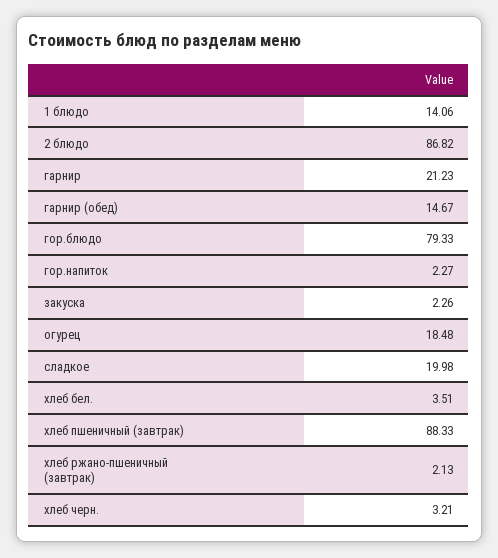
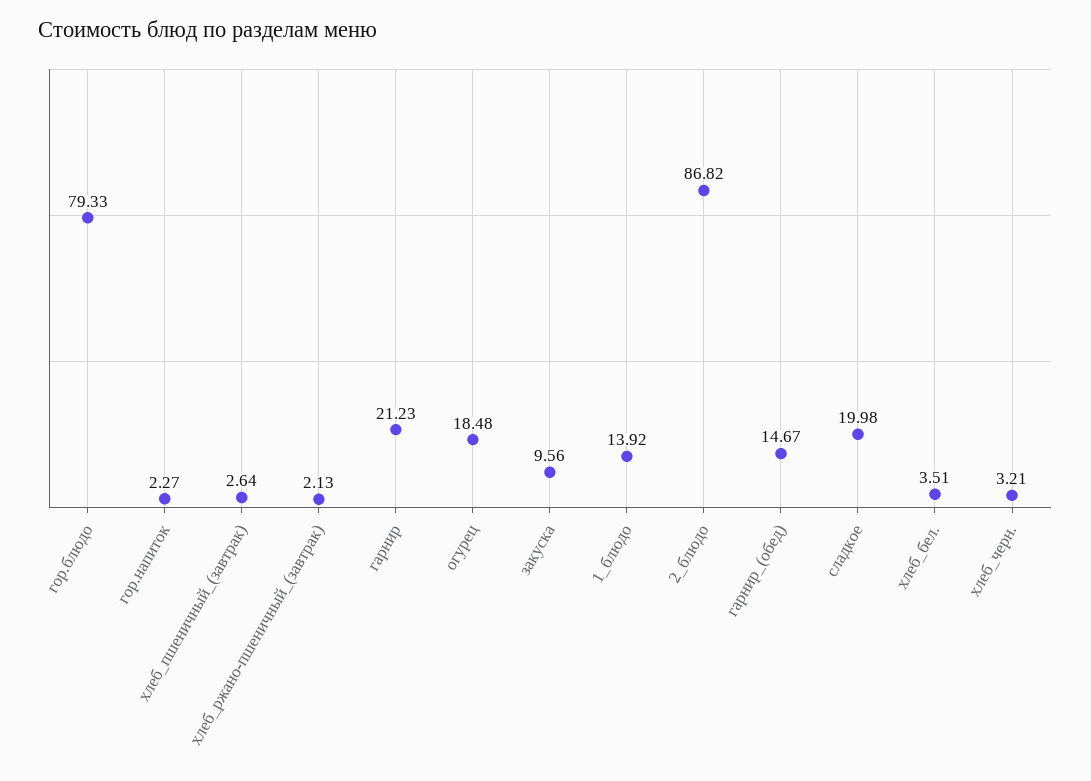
  {
-   "1 блюдо": 14.06,
+   "1 блюдо": 13.92,
    "2 блюдо": 86.82,
    "гарнир": 21.23,
    "гарнир (обед)": 14.67,
    "гор.блюдо": 79.33,
    "гор.напиток": 2.27,
-   "закуска": 2.26,
+   "закуска": 9.56,
    "огурец": 18.48,
    "сладкое": 19.98,
    "хлеб бел.": 3.51,
-   "хлеб пшеничный (завтрак)": 88.33,
+   "хлеб пшеничный (завтрак)": 2.64,
    "хлеб ржано-пшеничный (завтрак)": 2.13,
    "хлеб черн.": 3.21
  }

